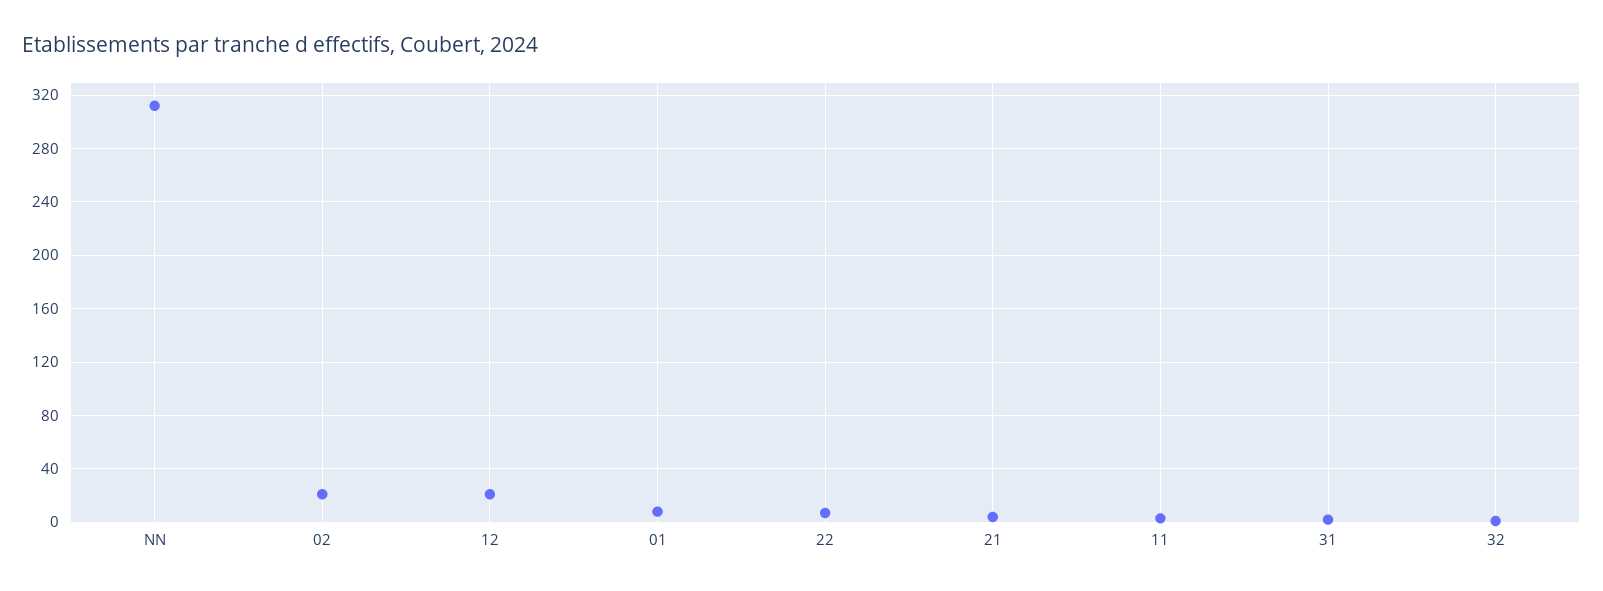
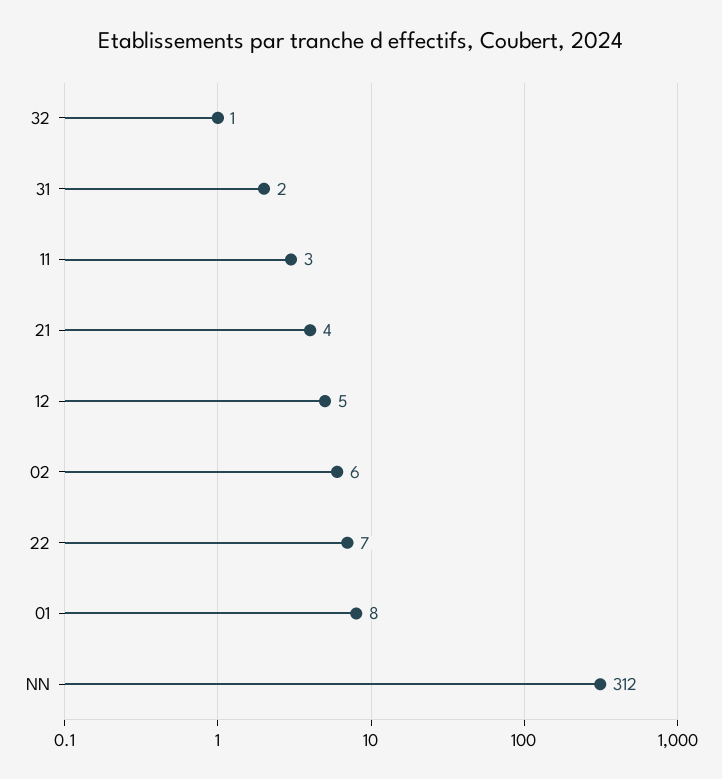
  {
    "NN": 312,
-   "02": 20,
+   "02": 6,
-   "12": 20,
+   "12": 5,
    "01": 8,
    "22": 7,
    "21": 4,
    "11": 3,
    "31": 2,
    "32": 1
  }

